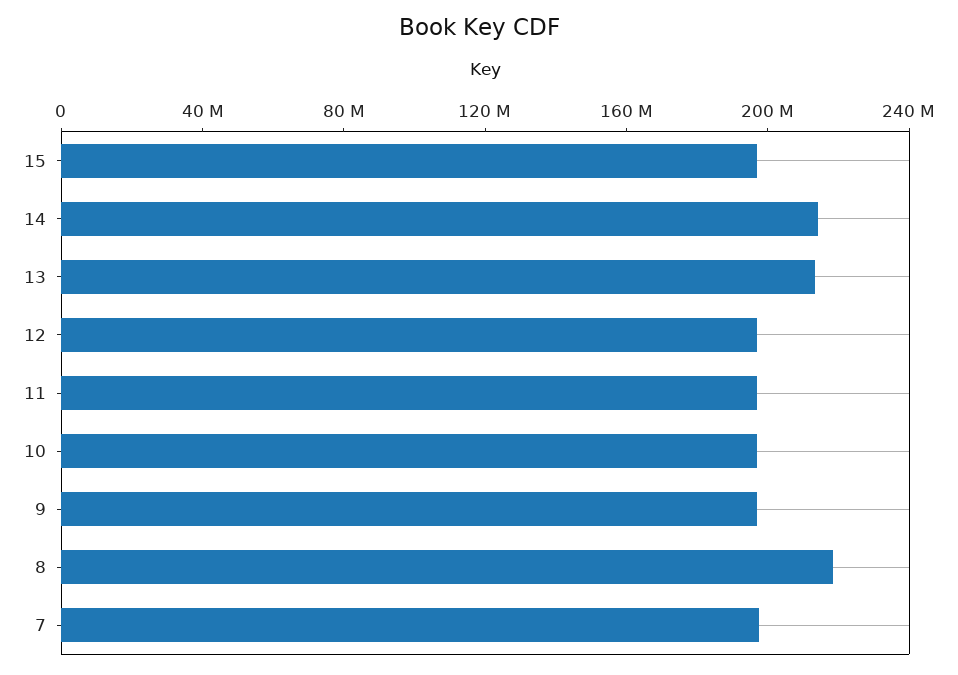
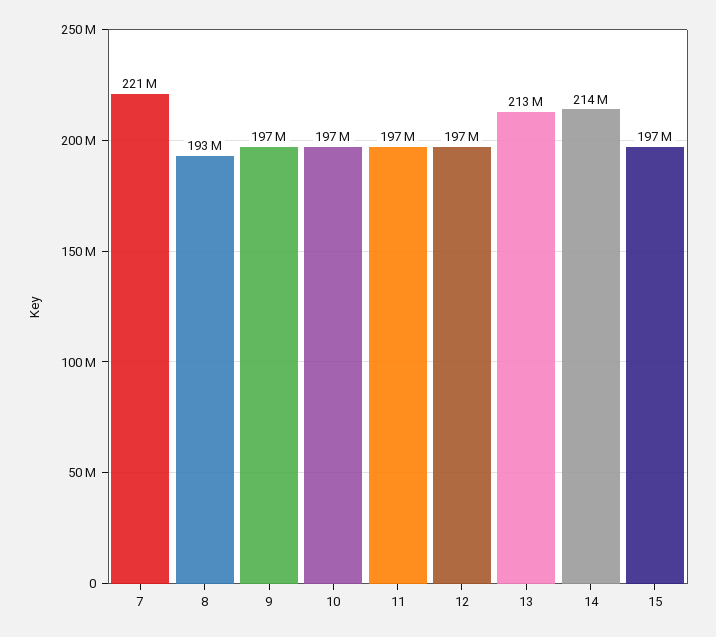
  {
    "15": 197000000,
    "14": 214000000,
    "13": 213000000,
    "12": 197000000,
    "11": 197000000,
    "10": 197000000,
    "9": 197000000,
-   "8": 220000000,
+   "8": 193000000,
-   "7": 200000000
+   "7": 221000000
  }

